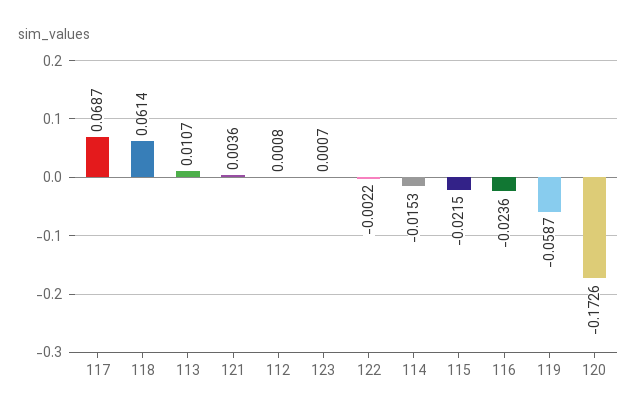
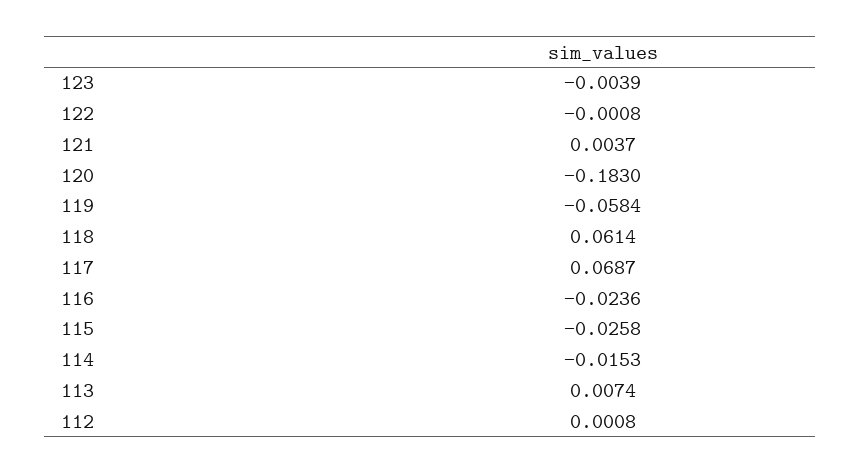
  {
    "117": 0.0687,
    "118": 0.0614,
-   "113": 0.0107,
+   "113": 0.0074,
-   "121": 0.0036,
+   "121": 0.0037,
    "112": 0.0008,
-   "123": 0.0007,
+   "123": -0.0039,
-   "122": -0.0022,
+   "122": -0.0008,
    "114": -0.0153,
-   "115": -0.0215,
+   "115": -0.0258,
    "116": -0.0236,
-   "119": -0.0587,
+   "119": -0.0584,
-   "120": -0.1726
+   "120": -0.183
  }

